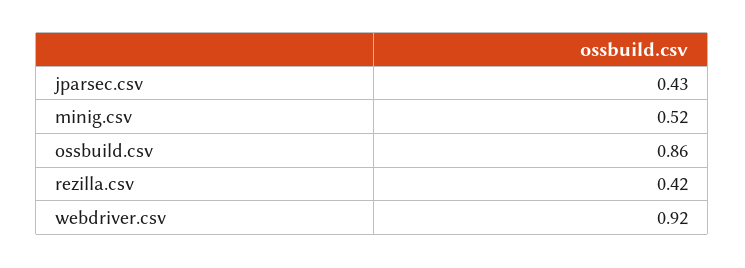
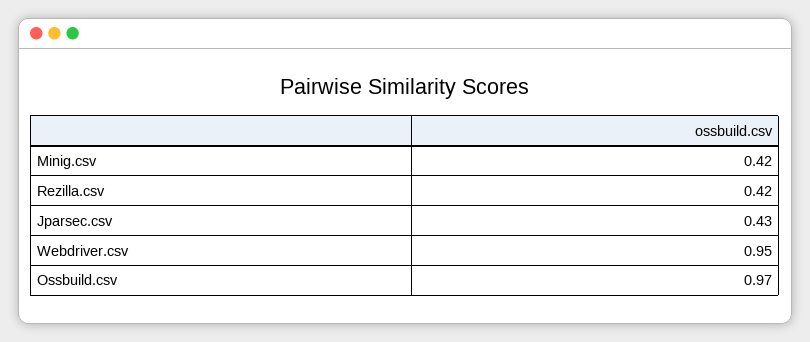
  {
    "jparsec.csv": 0.43,
-   "minig.csv": 0.52,
+   "minig.csv": 0.42,
-   "ossbuild.csv": 0.86,
+   "ossbuild.csv": 0.97,
    "rezilla.csv": 0.42,
-   "webdriver.csv": 0.92
+   "webdriver.csv": 0.95
  }

